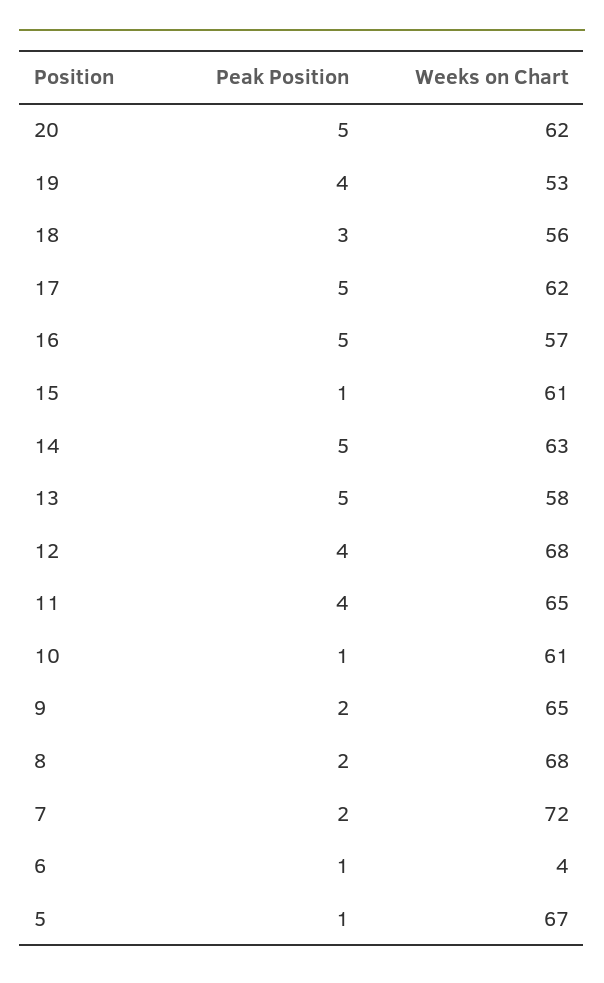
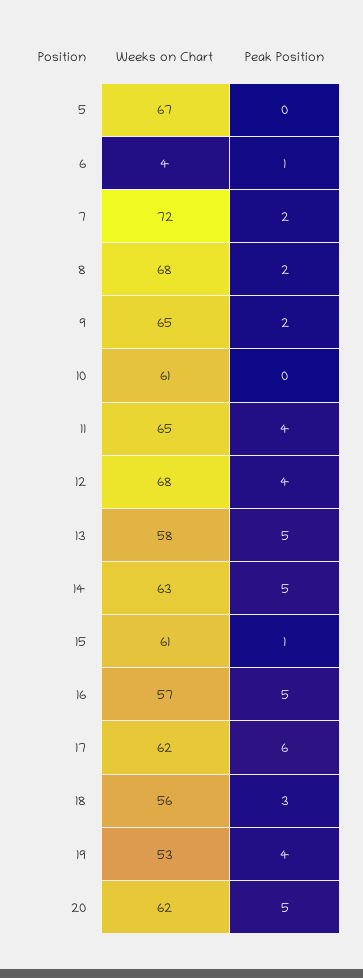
  {
    "Peak Position": {
      "20": 5,
      "19": 4,
      "18": 3,
-     "17": 5,
+     "17": 6,
      "16": 5,
      "15": 1,
      "14": 5,
      "13": 5,
      "12": 4,
      "11": 4,
-     "10": 1,
+     "10": 0,
      "9": 2,
      "8": 2,
      "7": 2,
      "6": 1,
-     "5": 1
+     "5": 0
    },
    "Weeks on Chart": {
      "20": 62,
      "19": 53,
      "18": 56,
      "17": 62,
      "16": 57,
      "15": 61,
      "14": 63,
      "13": 58,
      "12": 68,
      "11": 65,
      "10": 61,
      "9": 65,
      "8": 68,
      "7": 72,
      "6": 4,
      "5": 67
    }
  }

